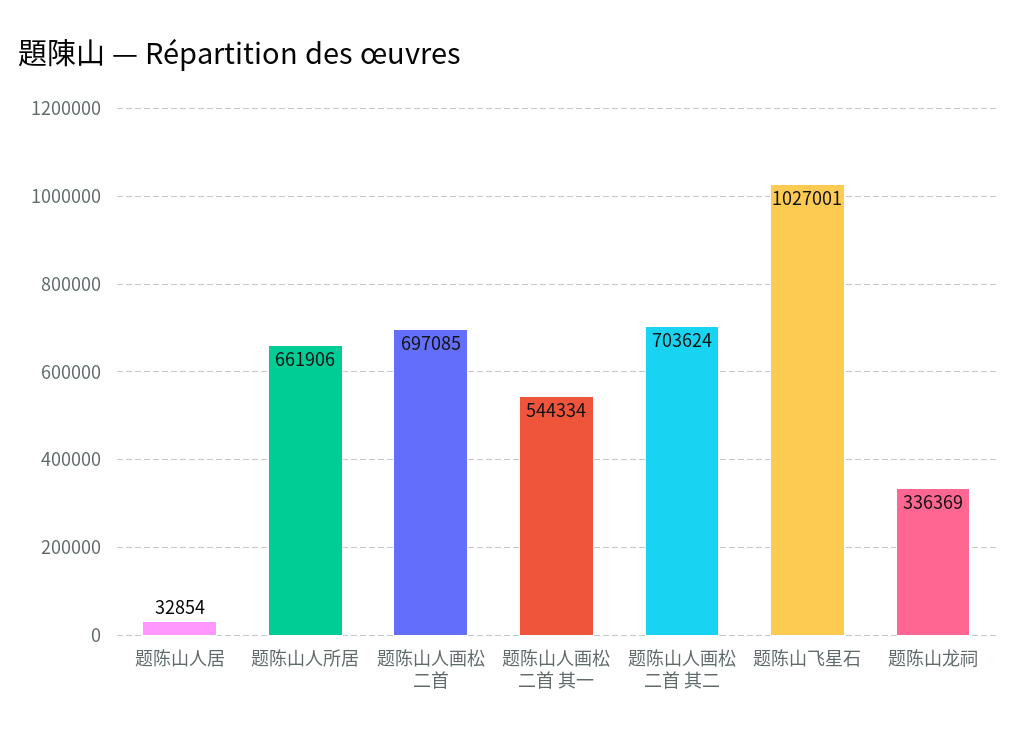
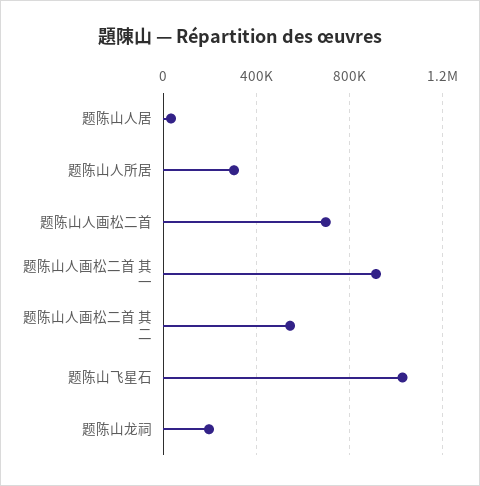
  {
    "题陈山人居": 32854,
-   "题陈山人所居": 661906,
+   "题陈山人所居": 300000,
    "题陈山人画松二首": 697085,
-   "题陈山人画松二首 其一": 544334,
+   "题陈山人画松二首 其一": 900000,
-   "题陈山人画松二首 其二": 703624,
+   "题陈山人画松二首 其二": 550000,
    "题陈山飞星石": 1027001,
-   "题陈山龙祠": 336369
+   "题陈山龙祠": 200000
  }

